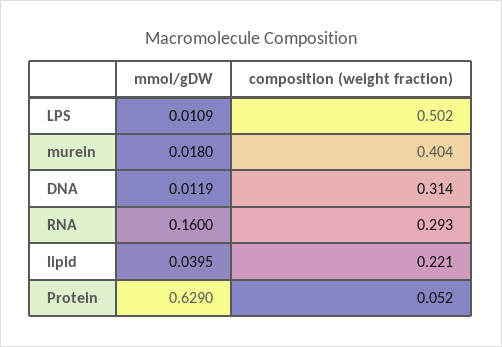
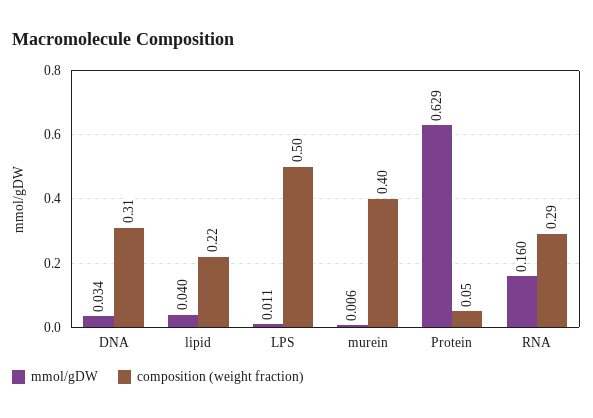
  {
    "mmol/gDW": {
      "LPS": 0.0109,
-     "murein": 0.018,
+     "murein": 0.006,
-     "DNA": 0.0119,
+     "DNA": 0.034,
      "RNA": 0.16,
      "lipid": 0.0395,
      "Protein": 0.629
    },
    "composition (weight fraction)": {
      "LPS": 0.502,
      "murein": 0.404,
      "DNA": 0.314,
      "RNA": 0.293,
      "lipid": 0.221,
      "Protein": 0.052
    }
  }

